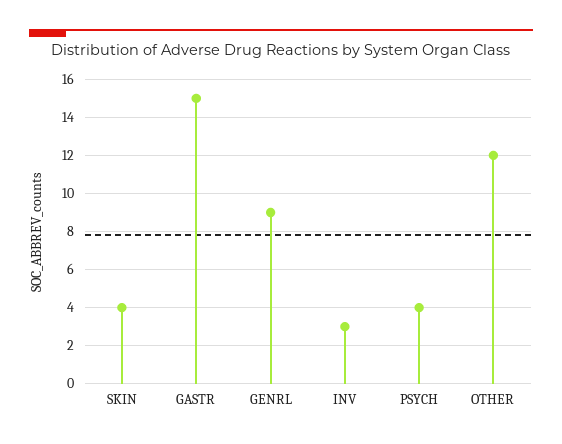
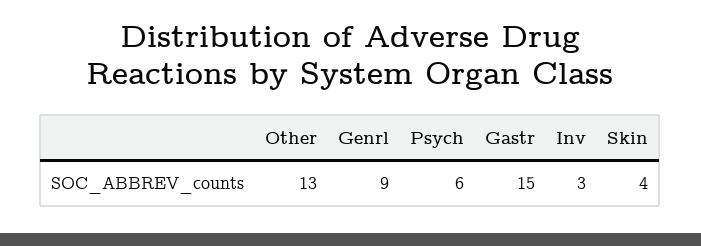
  {
    "SKIN": 4,
    "GASTR": 15,
    "GENRL": 9,
    "INV": 3,
-   "PSYCH": 4,
+   "PSYCH": 6,
-   "OTHER": 12
+   "OTHER": 13
  }

